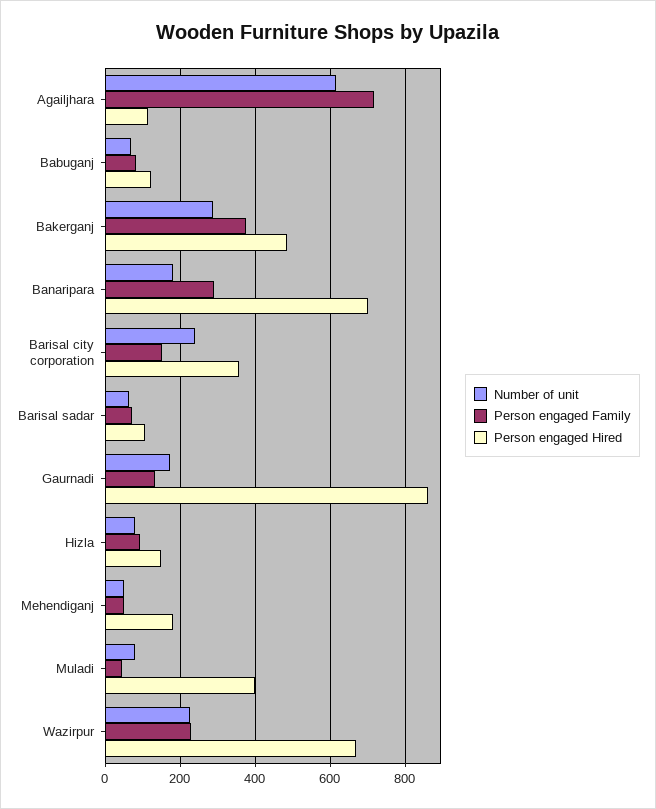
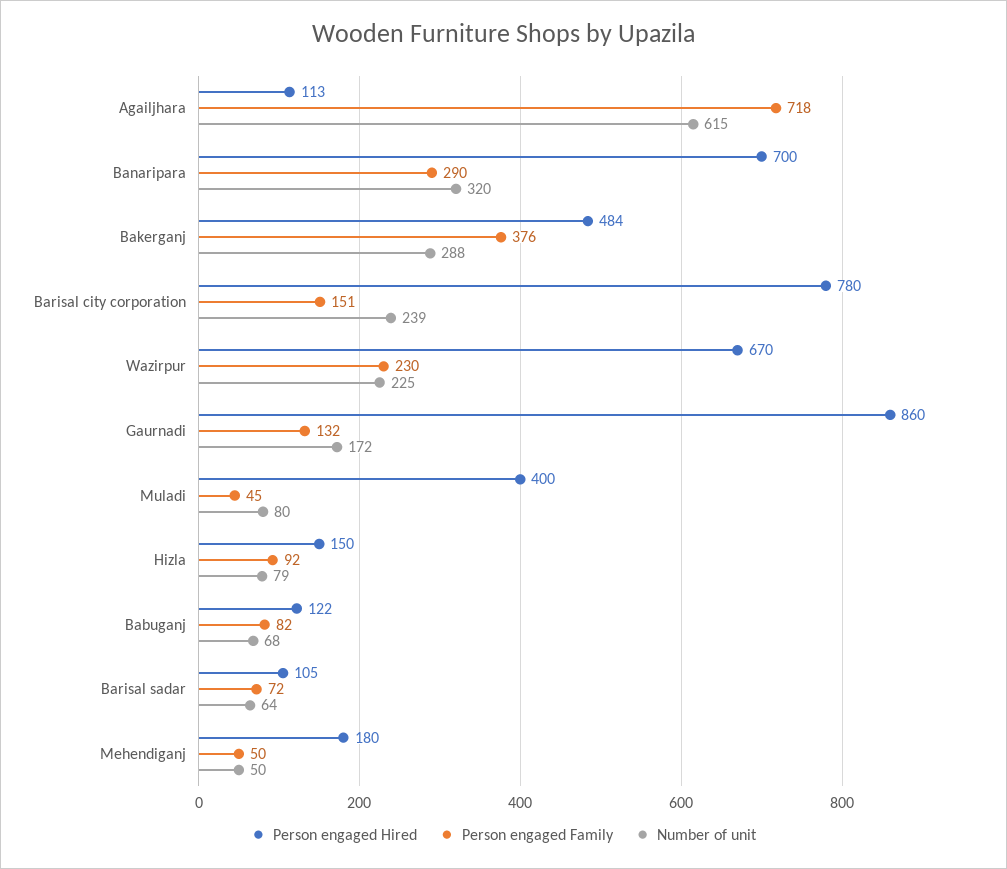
  {
    "Number of unit": {
      "Agailjhara": 615,
      "Babuganj": 68,
      "Bakerganj": 288,
-     "Banaripara": 180,
+     "Banaripara": 320,
      "Barisal city corporation": 239,
      "Barisal sadar": 64,
      "Gaurnadi": 172,
      "Hizla": 79,
      "Mehendiganj": 50,
      "Muladi": 80,
      "Wazirpur": 225
    },
    "Person engaged Family": {
      "Agailjhara": 718,
      "Babuganj": 82,
      "Bakerganj": 376,
      "Banaripara": 290,
      "Barisal city corporation": 151,
      "Barisal sadar": 72,
      "Gaurnadi": 132,
      "Hizla": 92,
      "Mehendiganj": 50,
      "Muladi": 45,
      "Wazirpur": 230
    },
    "Person engaged Hired": {
      "Agailjhara": 113,
      "Babuganj": 122,
      "Bakerganj": 484,
      "Banaripara": 700,
-     "Barisal city corporation": 360,
+     "Barisal city corporation": 780,
      "Barisal sadar": 105,
      "Gaurnadi": 860,
      "Hizla": 150,
      "Mehendiganj": 180,
      "Muladi": 400,
      "Wazirpur": 670
    }
  }

